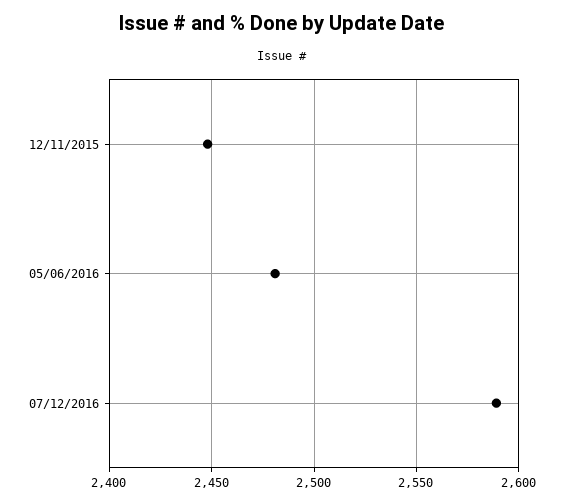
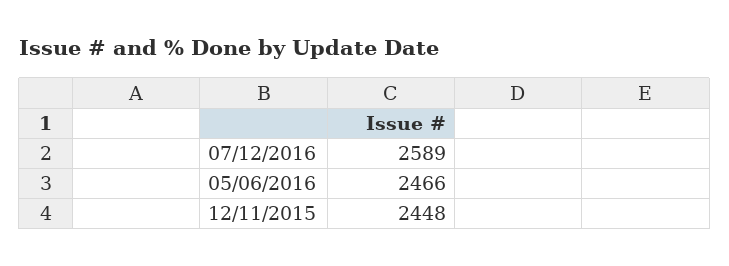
  {
    "12/11/2015": 2448,
-   "05/06/2016": 2480,
+   "05/06/2016": 2466,
    "07/12/2016": 2589
  }

